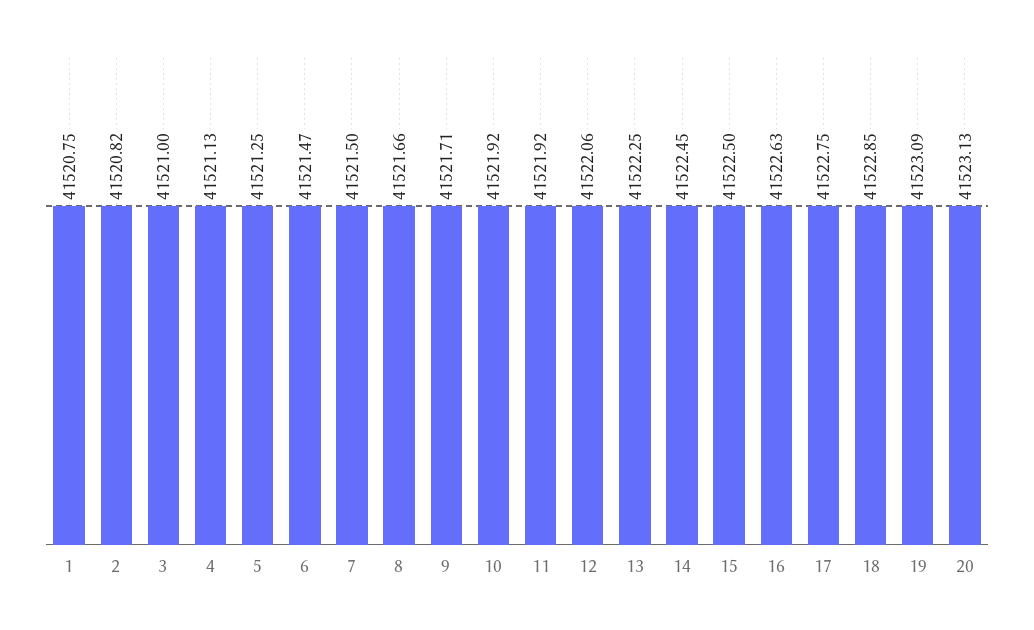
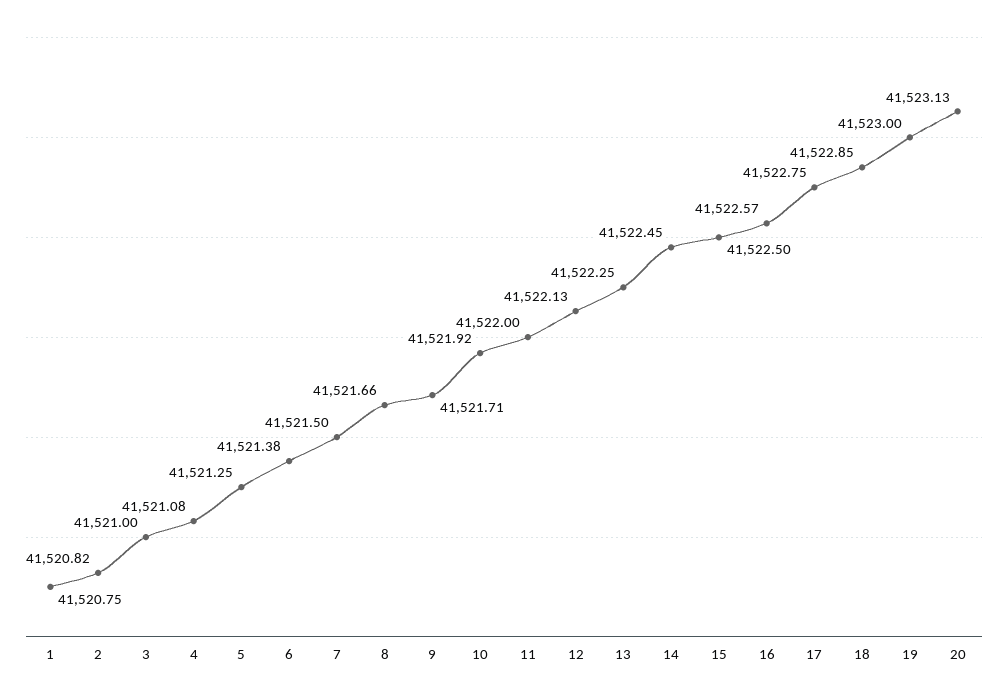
  {
    "1": 41520.75,
    "2": 41520.82,
    "3": 41521,
-   "4": 41521.13,
+   "4": 41521.08,
    "5": 41521.25,
-   "6": 41521.47,
+   "6": 41521.38,
    "7": 41521.5,
    "8": 41521.66,
    "9": 41521.71,
    "10": 41521.92,
-   "11": 41521.92,
+   "11": 41522,
-   "12": 41522.06,
+   "12": 41522.13,
    "13": 41522.25,
    "14": 41522.45,
    "15": 41522.5,
-   "16": 41522.63,
+   "16": 41522.57,
    "17": 41522.75,
    "18": 41522.85,
-   "19": 41523.09,
+   "19": 41523,
    "20": 41523.13
  }

